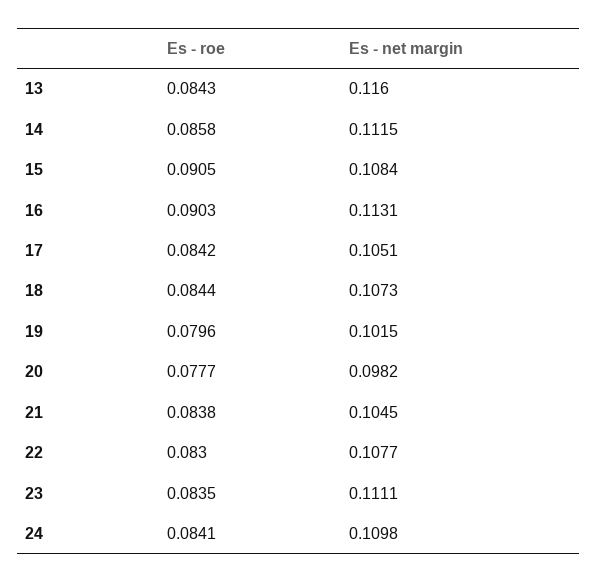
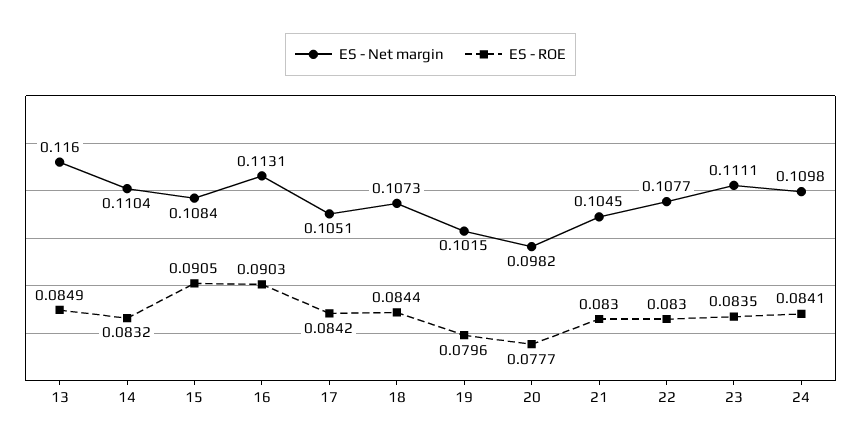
  {
    "Es - roe": {
-     "13": 0.0843,
+     "13": 0.0849,
-     "14": 0.0858,
+     "14": 0.0832,
      "15": 0.0905,
      "16": 0.0903,
      "17": 0.0842,
      "18": 0.0844,
      "19": 0.0796,
      "20": 0.0777,
-     "21": 0.0838,
+     "21": 0.083,
      "22": 0.083,
      "23": 0.0835,
      "24": 0.0841
    },
    "Es - net margin": {
      "13": 0.116,
-     "14": 0.1115,
+     "14": 0.1104,
      "15": 0.1084,
      "16": 0.1131,
      "17": 0.1051,
      "18": 0.1073,
      "19": 0.1015,
      "20": 0.0982,
      "21": 0.1045,
      "22": 0.1077,
      "23": 0.1111,
      "24": 0.1098
    }
  }

